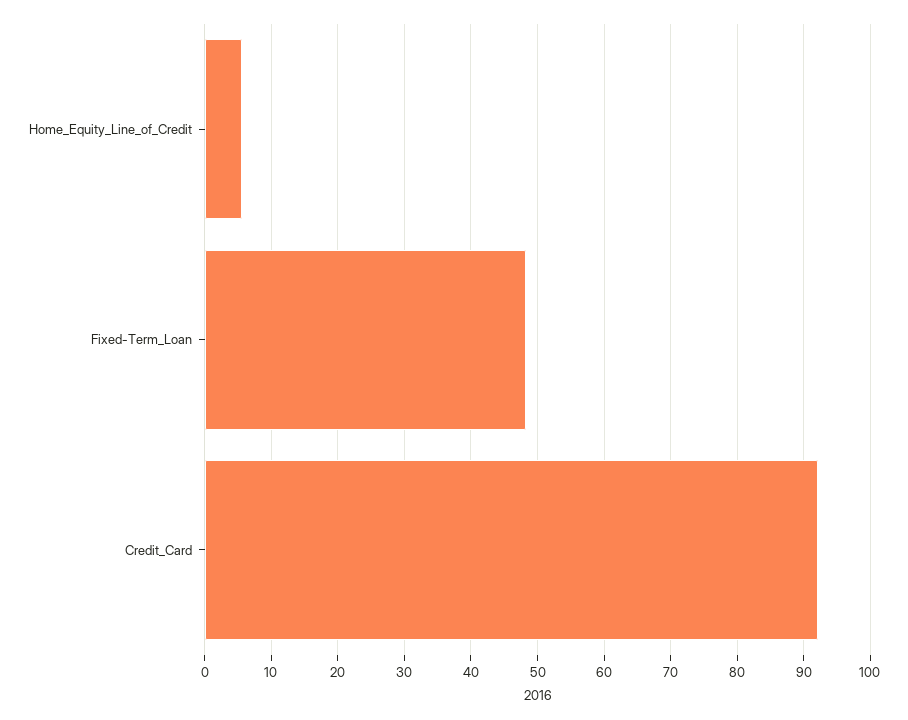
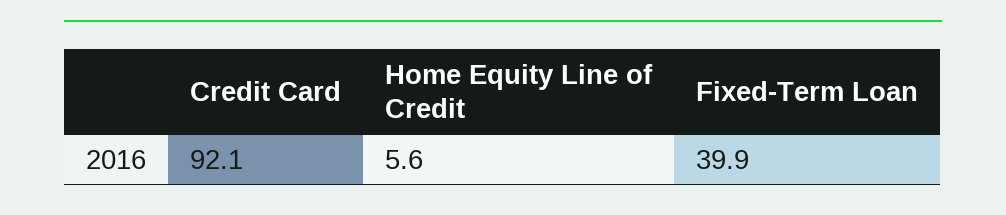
  {
    "Home_Equity_Line_of_Credit": 5.6,
-   "Fixed-Term_Loan": 48,
+   "Fixed-Term_Loan": 39.9,
    "Credit_Card": 92.1
  }

